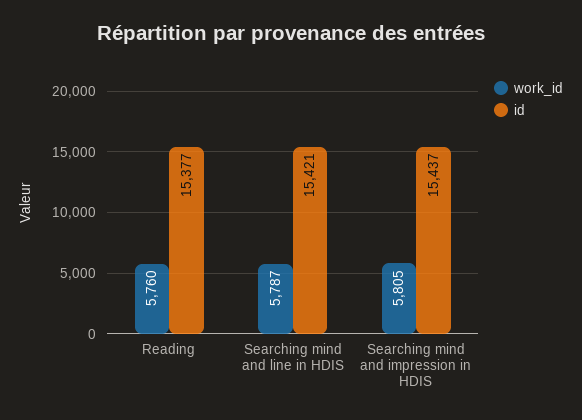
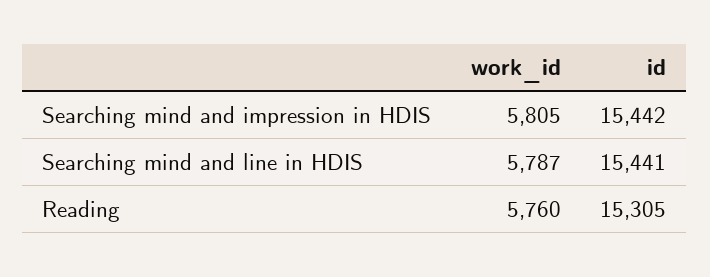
  {
    "work_id": {
      "Reading": 5760,
      "Searching mind and line in HDIS": 5787,
      "Searching mind and impression in HDIS": 5805
    },
    "id": {
-     "Reading": 15377,
+     "Reading": 15305,
-     "Searching mind and line in HDIS": 15421,
+     "Searching mind and line in HDIS": 15441,
-     "Searching mind and impression in HDIS": 15437
+     "Searching mind and impression in HDIS": 15442
    }
  }

